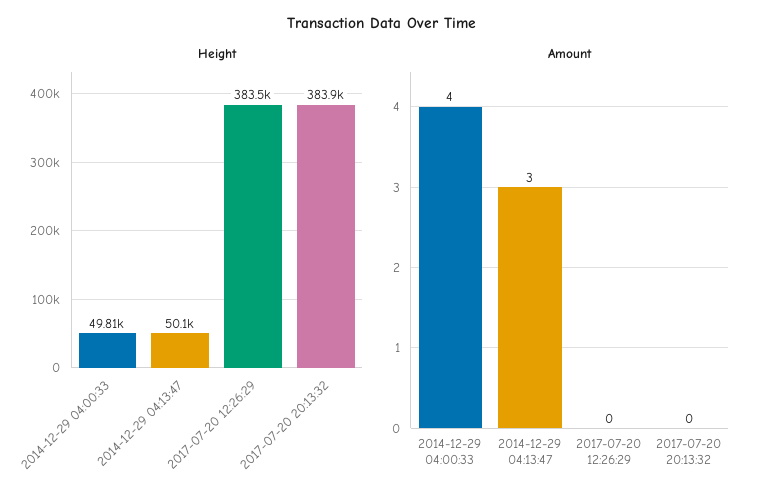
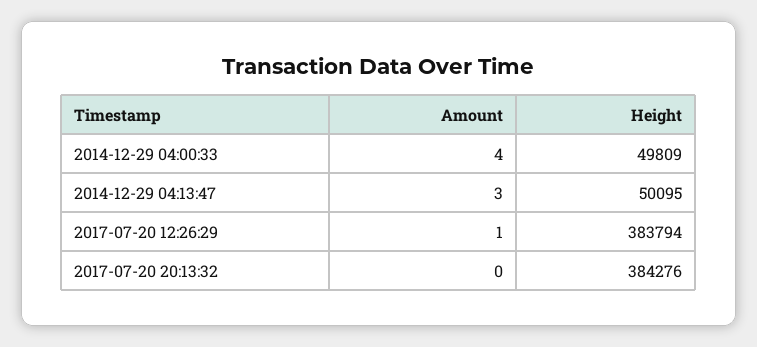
  {
    "Height": {
      "2014-12-29 04:00:33": 49809,
      "2014-12-29 04:13:47": 50095,
-     "2017-07-20 12:26:29": 383500,
+     "2017-07-20 12:26:29": 383794,
-     "2017-07-20 20:13:32": 383900
+     "2017-07-20 20:13:32": 384276
    },
    "Amount": {
      "2014-12-29 04:00:33": 4,
      "2014-12-29 04:13:47": 3,
-     "2017-07-20 12:26:29": 0,
+     "2017-07-20 12:26:29": 1,
      "2017-07-20 20:13:32": 0
    }
  }

